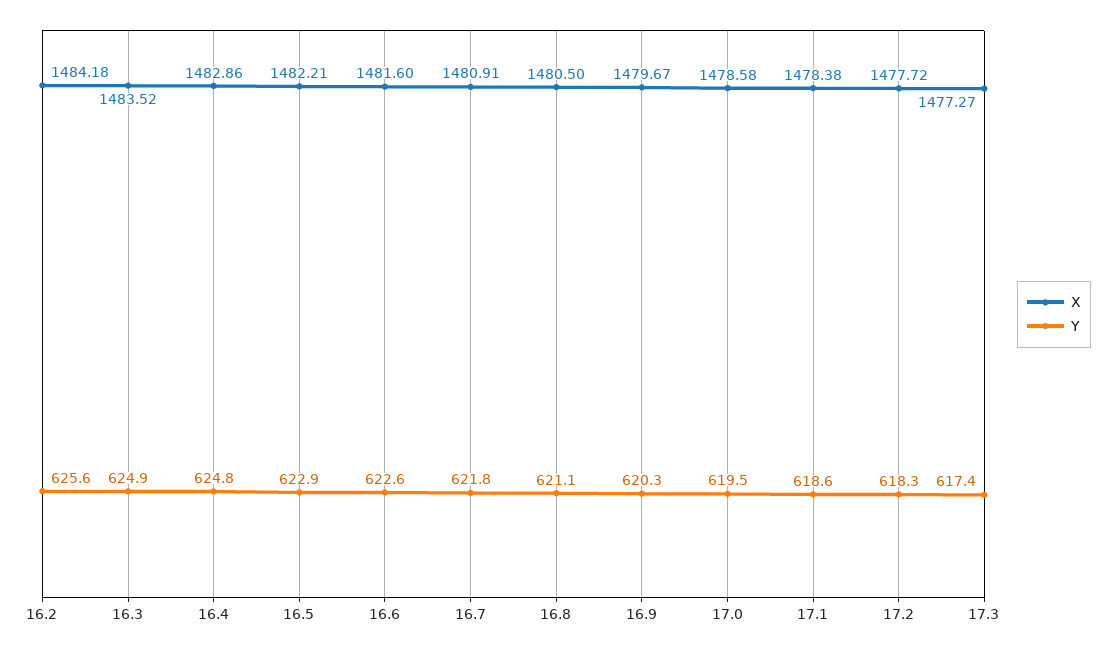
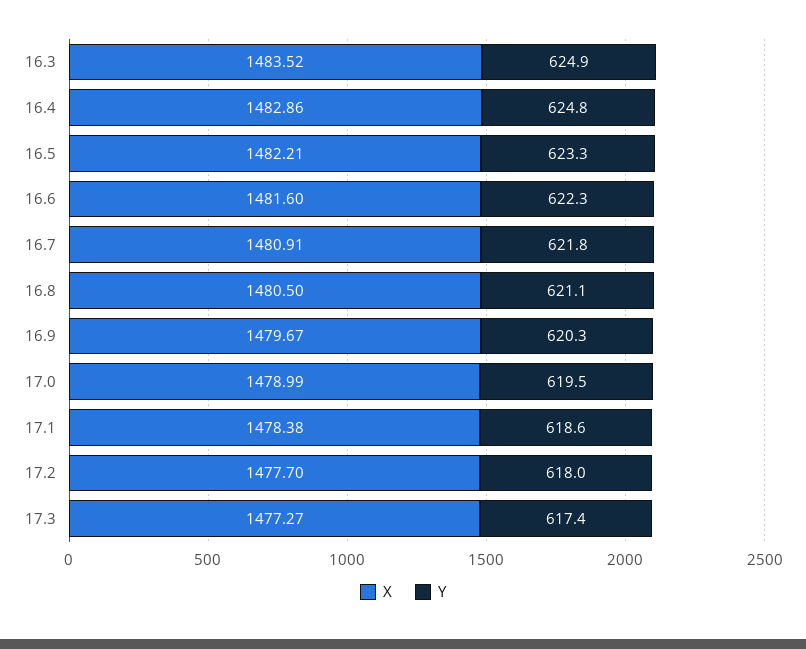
  {
    "X": {
-     "16.2": 1484.18,
      "16.3": 1483.52,
      "16.4": 1482.86,
      "16.5": 1482.21,
      "16.6": 1481.6,
      "16.7": 1480.91,
      "16.8": 1480.5,
      "16.9": 1479.67,
-     "17.0": 1478.58,
+     "17.0": 1478.99,
      "17.1": 1478.38,
-     "17.2": 1477.72,
+     "17.2": 1477.7,
      "17.3": 1477.27
    },
    "Y": {
-     "16.2": 625.6,
      "16.3": 624.9,
      "16.4": 624.8,
-     "16.5": 622.9,
+     "16.5": 623.3,
-     "16.6": 622.6,
+     "16.6": 622.3,
      "16.7": 621.8,
      "16.8": 621.1,
      "16.9": 620.3,
      "17.0": 619.5,
      "17.1": 618.6,
-     "17.2": 618.3,
+     "17.2": 618,
      "17.3": 617.4
    }
  }

